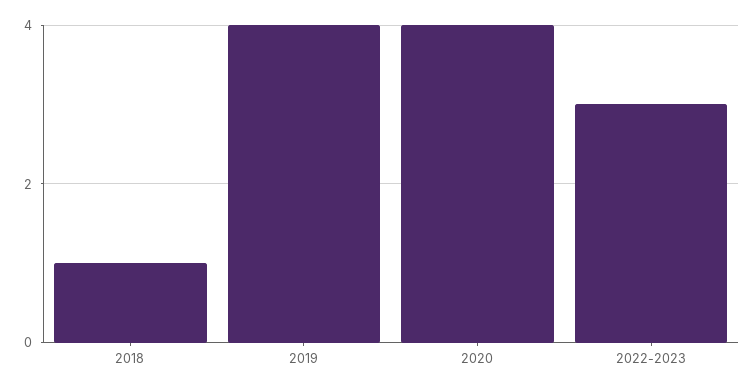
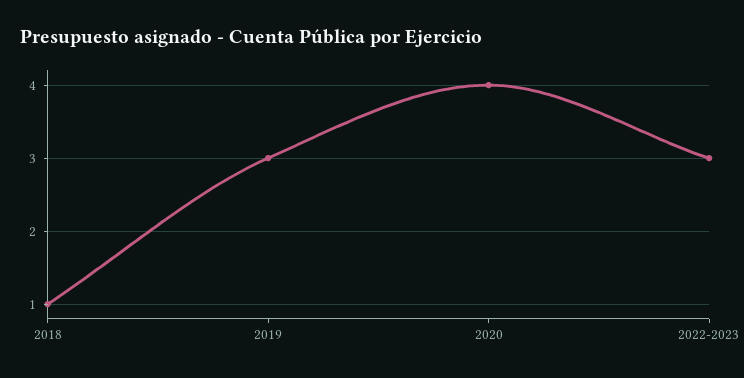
  {
    "2018": 1,
-   "2019": 4,
+   "2019": 3,
    "2020": 4,
    "2022-2023": 3
  }

